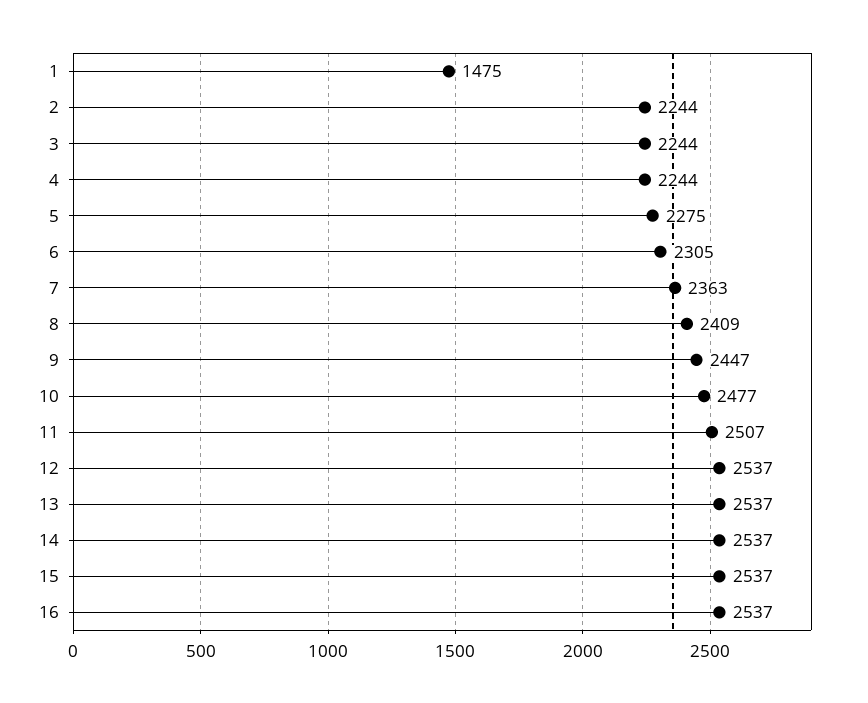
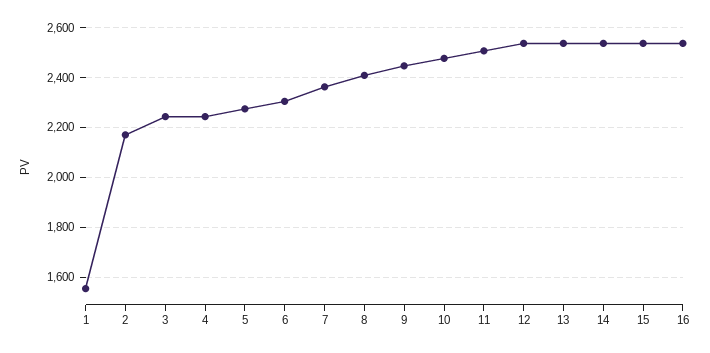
  {
-   "1": 1475,
+   "1": 1550,
-   "2": 2244,
+   "2": 2175,
    "3": 2244,
    "4": 2244,
    "5": 2275,
    "6": 2305,
    "7": 2363,
    "8": 2409,
    "9": 2447,
    "10": 2477,
    "11": 2507,
    "12": 2537,
    "13": 2537,
    "14": 2537,
    "15": 2537,
    "16": 2537
  }

